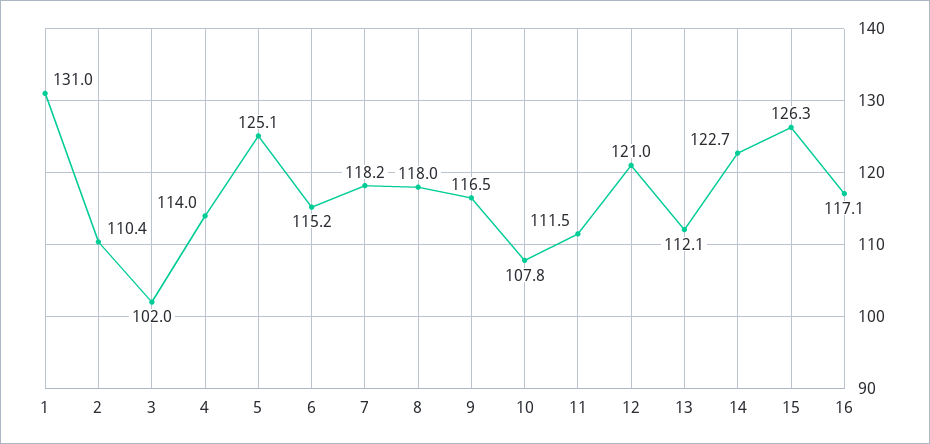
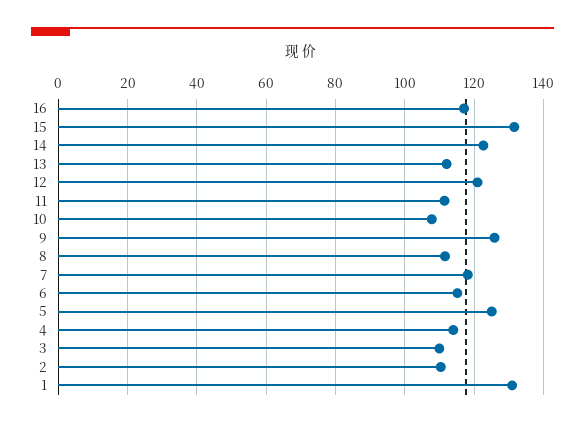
  {
    "1": 131,
    "2": 110.4,
-   "3": 102,
+   "3": 110,
    "4": 114,
    "5": 125.1,
    "6": 115.2,
    "7": 118.2,
-   "8": 118,
+   "8": 112,
-   "9": 116.5,
+   "9": 126,
    "10": 107.8,
    "11": 111.5,
    "12": 121,
    "13": 112.1,
    "14": 122.7,
-   "15": 126.3,
+   "15": 132,
    "16": 117.1
  }

